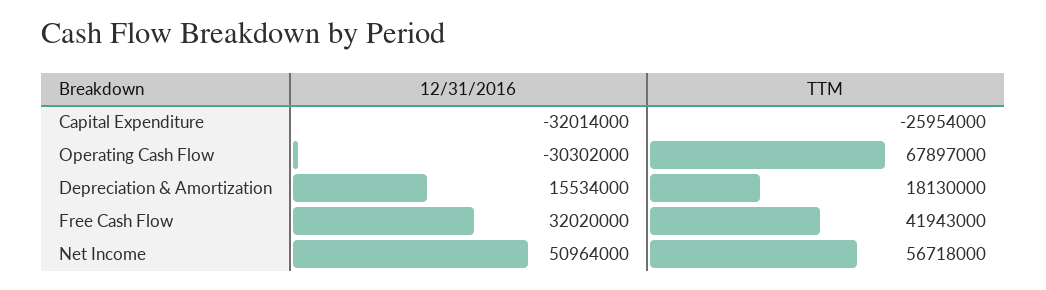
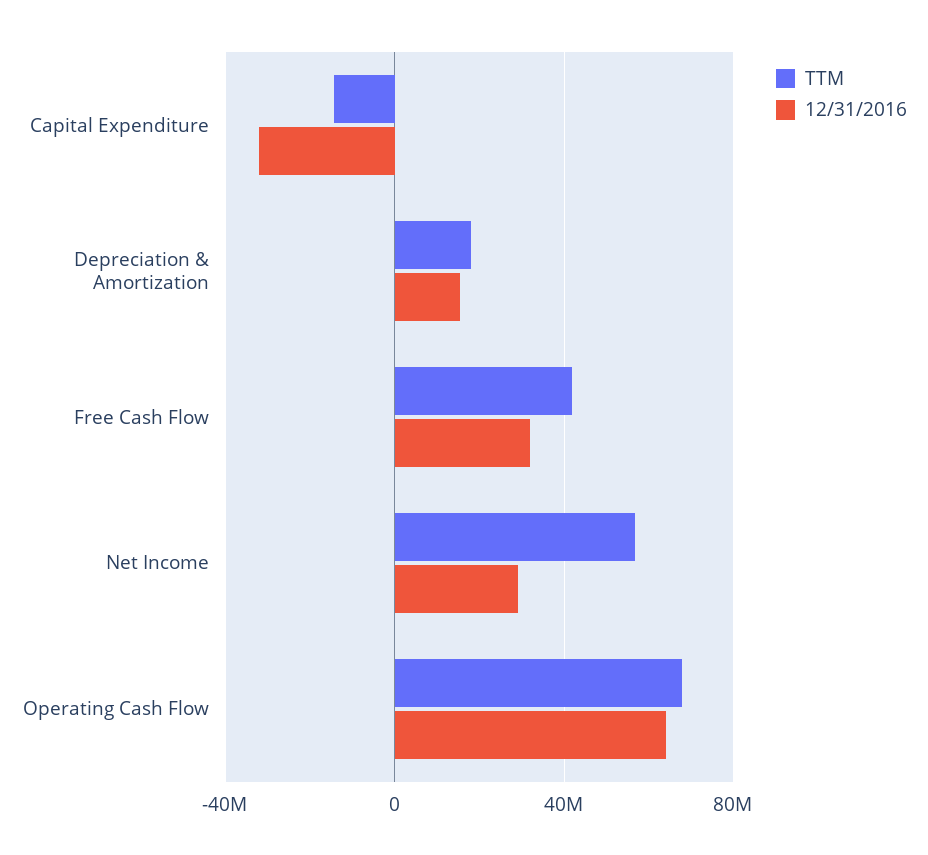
  {
    "12/31/2016": {
      "Capital Expenditure": -32014000,
-     "Operating Cash Flow": -30302000,
+     "Operating Cash Flow": 65000000,
      "Depreciation & Amortization": 15534000,
      "Free Cash Flow": 32020000,
-     "Net Income": 50964000
+     "Net Income": 30000000
    },
    "TTM": {
-     "Capital Expenditure": -25954000,
+     "Capital Expenditure": -15000000,
      "Operating Cash Flow": 67897000,
      "Depreciation & Amortization": 18130000,
      "Free Cash Flow": 41943000,
      "Net Income": 56718000
    }
  }

